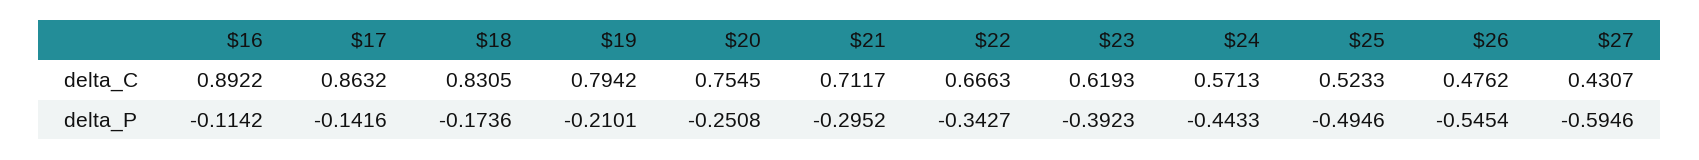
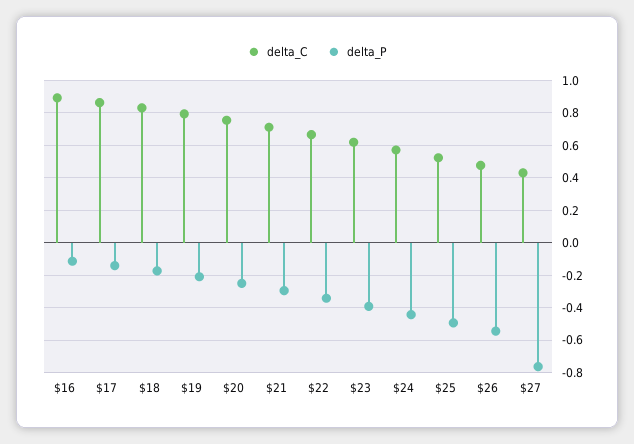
  {
    "delta_C": {
      "$16": 0.8922,
      "$17": 0.8632,
      "$18": 0.8305,
      "$19": 0.7942,
      "$20": 0.7545,
      "$21": 0.7117,
      "$22": 0.6663,
      "$23": 0.6193,
      "$24": 0.5713,
      "$25": 0.5233,
      "$26": 0.4762,
      "$27": 0.4307
    },
    "delta_P": {
      "$16": -0.1142,
      "$17": -0.1416,
      "$18": -0.1736,
      "$19": -0.2101,
      "$20": -0.2508,
      "$21": -0.2952,
      "$22": -0.3427,
      "$23": -0.3923,
      "$24": -0.4433,
      "$25": -0.4946,
      "$26": -0.5454,
-     "$27": -0.5946
+     "$27": -0.75
    }
  }

